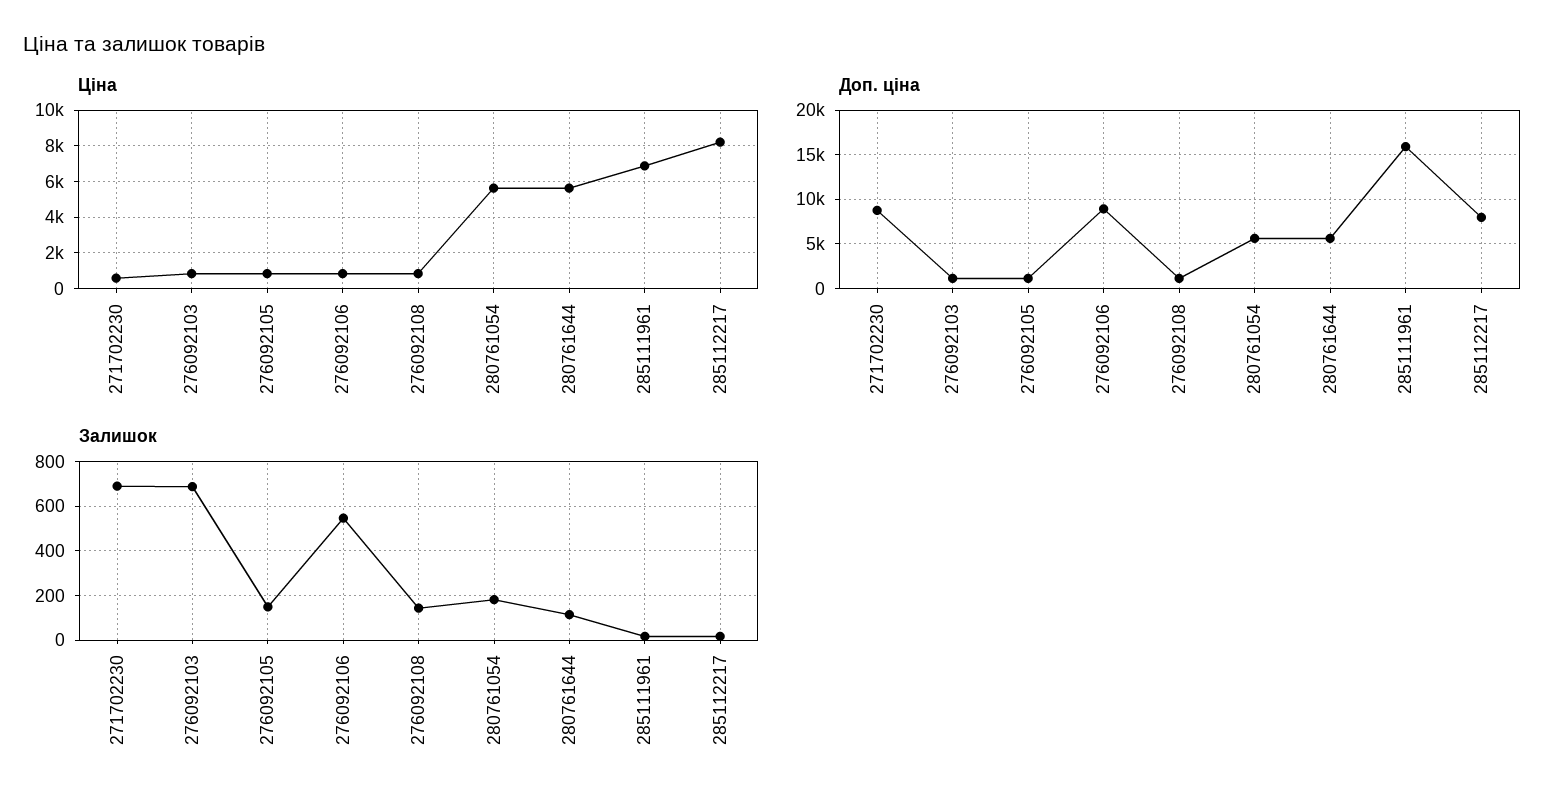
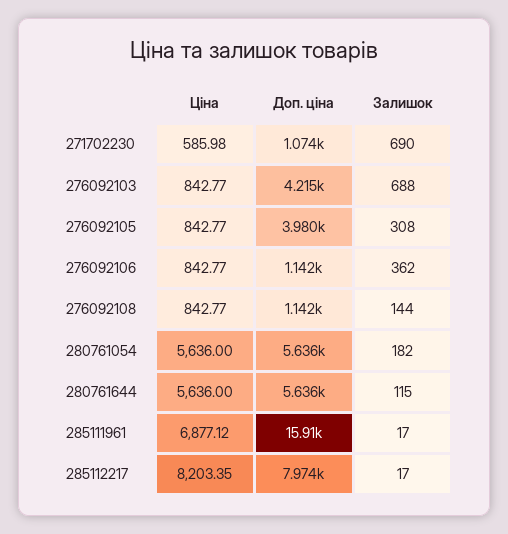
  {
    "Ціна": {
      "271702230": 585.98,
      "276092103": 842.77,
      "276092105": 842.77,
      "276092106": 842.77,
      "276092108": 842.77,
      "280761054": 5636,
      "280761644": 5636,
      "285111961": 6877.12,
      "285112217": 8203.35
    },
    "Доп. ціна": {
-     "271702230": 9000,
+     "271702230": 1074,
-     "276092103": 1000,
+     "276092103": 4215,
-     "276092105": 1000,
+     "276092105": 3980,
-     "276092106": 9000,
+     "276092106": 1142,
      "276092108": 1142,
      "280761054": 5636,
      "280761644": 5636,
      "285111961": 15910,
      "285112217": 7974
    },
    "Залишок": {
      "271702230": 690,
      "276092103": 688,
-     "276092105": 150,
+     "276092105": 308,
-     "276092106": 550,
+     "276092106": 362,
      "276092108": 144,
      "280761054": 182,
      "280761644": 115,
      "285111961": 17,
      "285112217": 17
    }
  }

